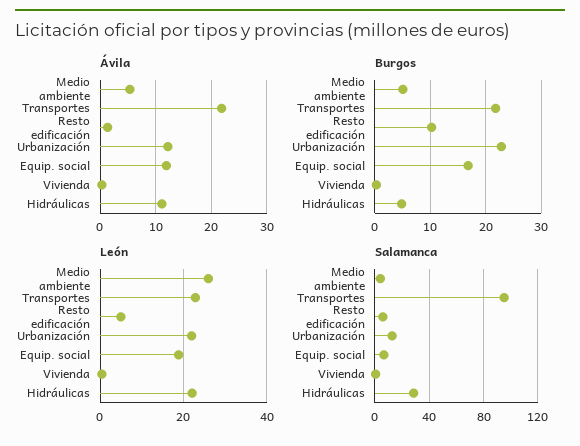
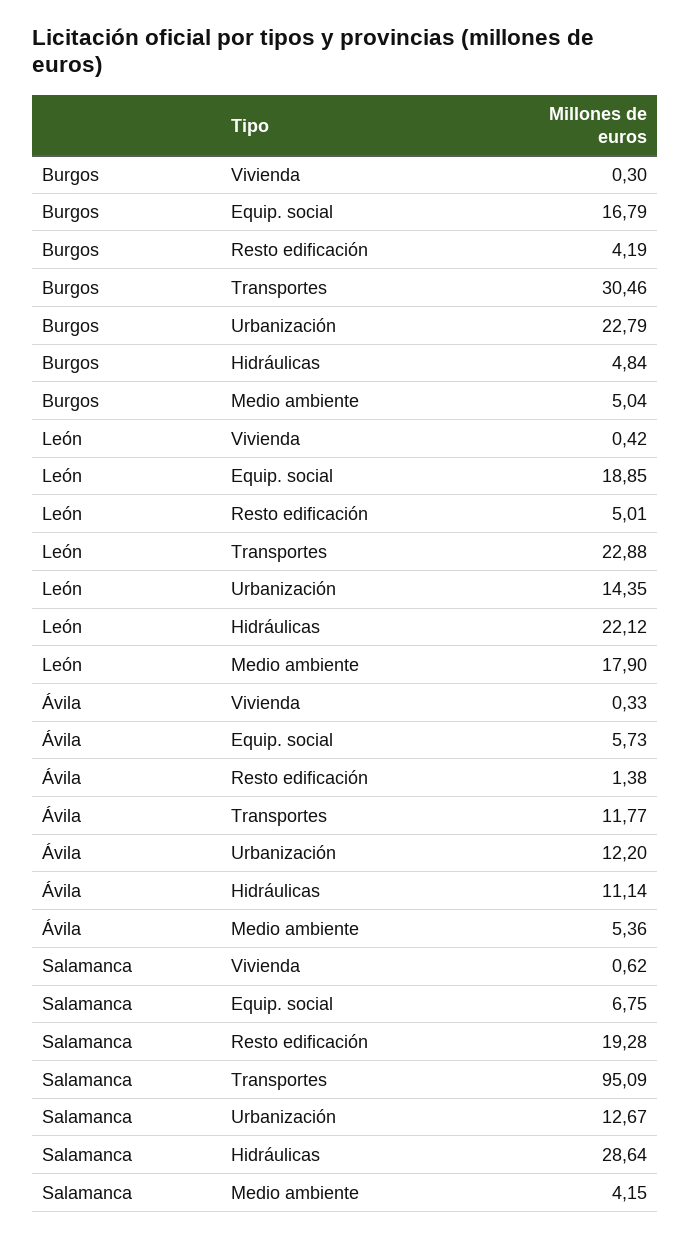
  {
    "Ávila": {
      "Medio ambiente": 5.36,
-     "Transportes": 22,
+     "Transportes": 11.77,
      "Resto edificación": 1.38,
      "Urbanización": 12.2,
-     "Equip. social": 12,
+     "Equip. social": 5.73,
      "Vivienda": 0.33,
      "Hidráulicas": 11.14
    },
    "Burgos": {
      "Medio ambiente": 5.04,
-     "Transportes": 22,
+     "Transportes": 30.46,
-     "Resto edificación": 10,
+     "Resto edificación": 4.19,
      "Urbanización": 22.79,
      "Equip. social": 16.79,
      "Vivienda": 0.3,
      "Hidráulicas": 4.84
    },
    "León": {
-     "Medio ambiente": 26,
+     "Medio ambiente": 17.9,
      "Transportes": 22.88,
      "Resto edificación": 5.01,
-     "Urbanización": 22,
+     "Urbanización": 14.35,
      "Equip. social": 18.85,
      "Vivienda": 0.42,
      "Hidráulicas": 22.12
    },
    "Salamanca": {
      "Medio ambiente": 4.15,
      "Transportes": 95.09,
-     "Resto edificación": 5,
+     "Resto edificación": 19.28,
      "Urbanización": 12.67,
      "Equip. social": 6.75,
      "Vivienda": 0.62,
      "Hidráulicas": 28.64
    }
  }

